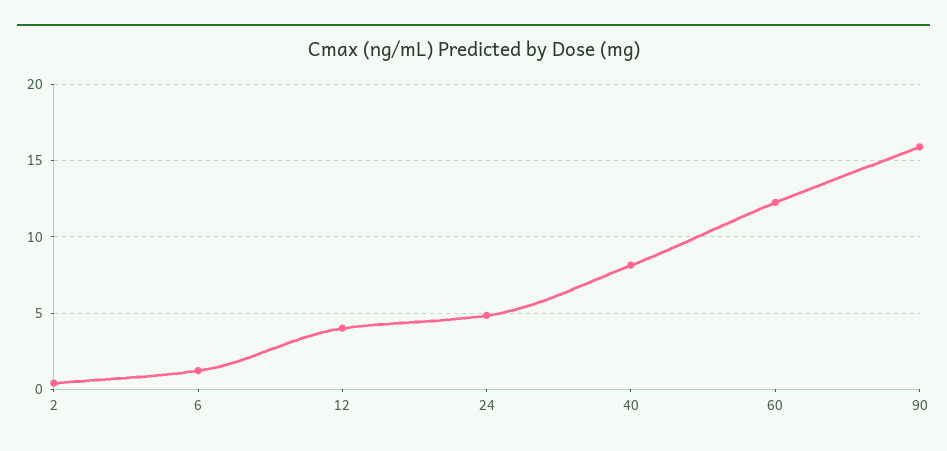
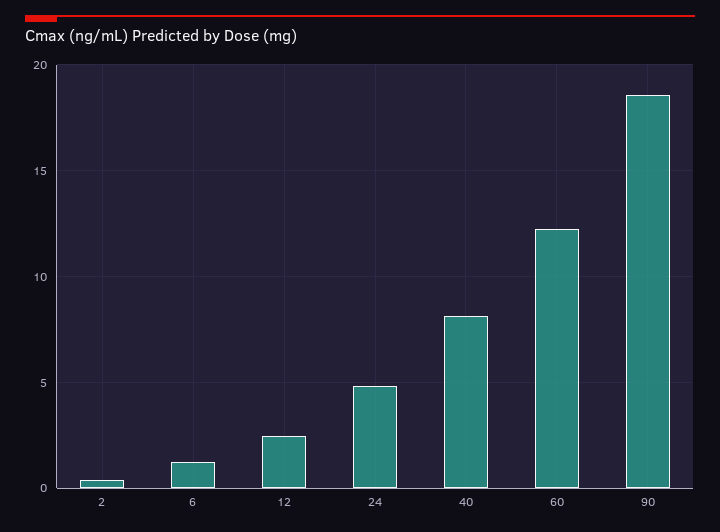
  {
    "2": 0.5,
    "6": 1,
-   "12": 4,
+   "12": 2.5,
    "24": 5,
    "40": 8,
    "60": 12.5,
-   "90": 16
+   "90": 18.5
  }

